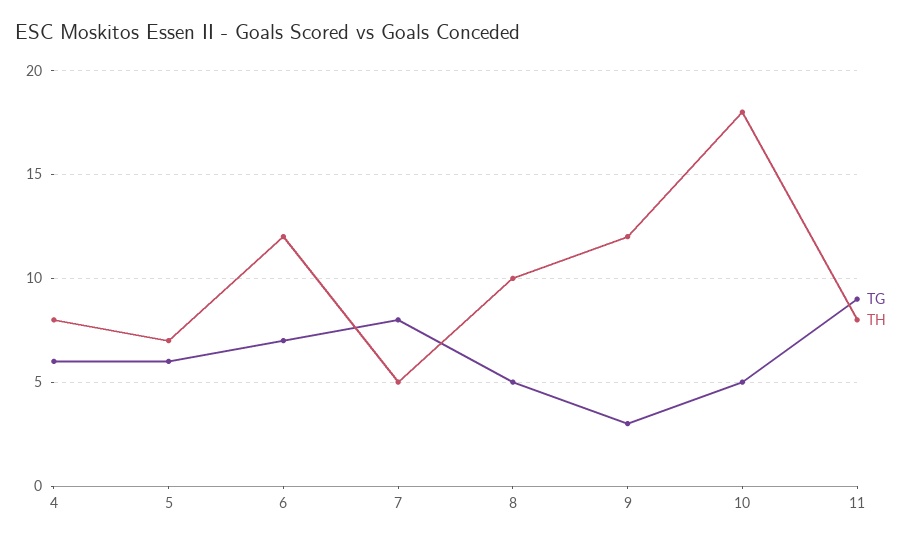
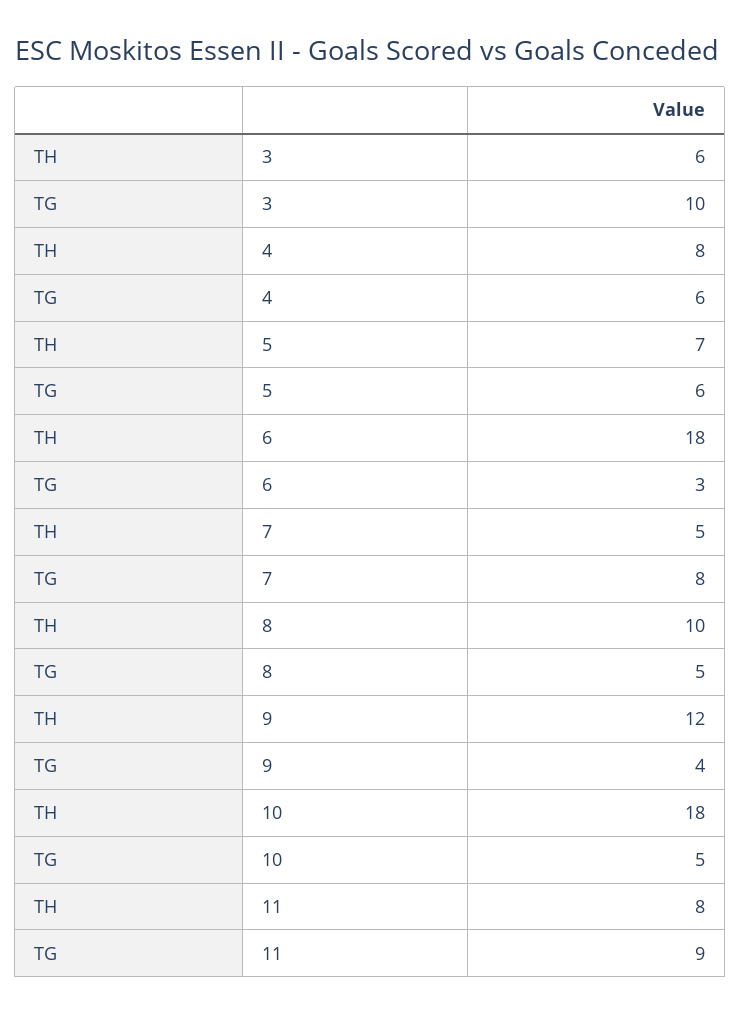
  {
    "TG": {
      "4": 6,
      "5": 6,
-     "6": 7,
+     "6": 3,
      "7": 8,
      "8": 5,
-     "9": 3,
+     "9": 4,
      "10": 5,
-     "11": 9
+     "11": 9,
+     "3": 10
    },
    "TH": {
      "4": 8,
      "5": 7,
-     "6": 12,
+     "6": 18,
      "7": 5,
      "8": 10,
      "9": 12,
      "10": 18,
-     "11": 8
+     "11": 8,
+     "3": 6
    }
  }

